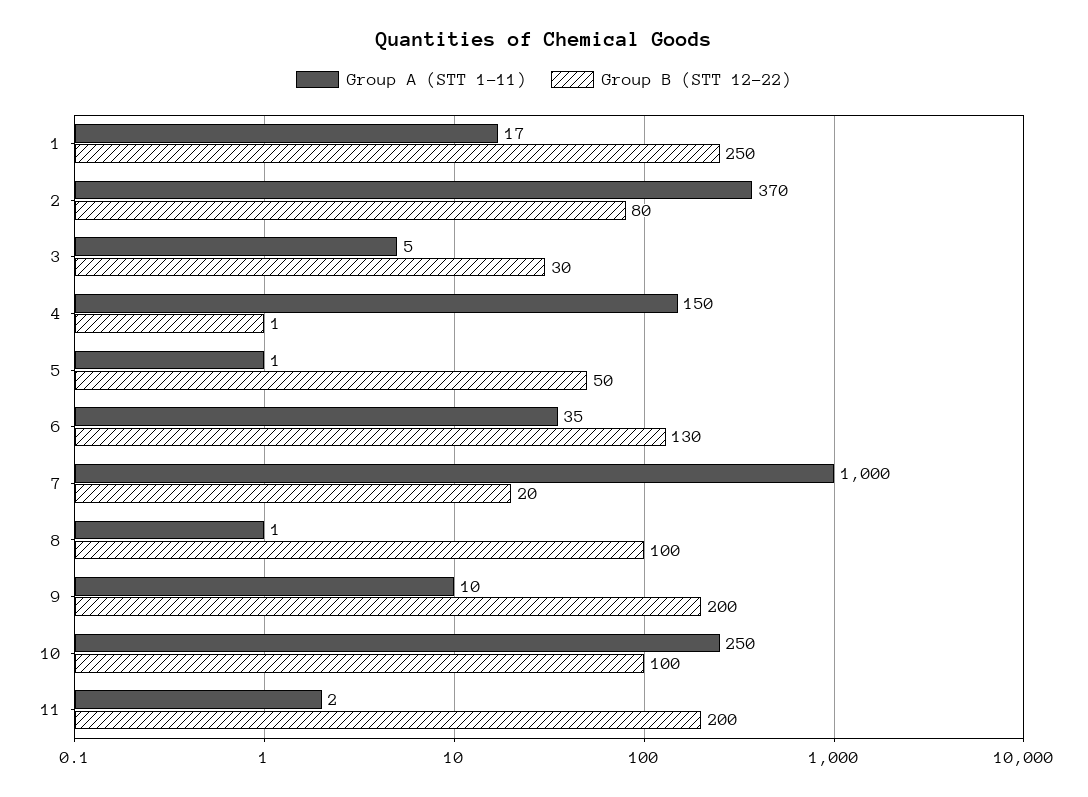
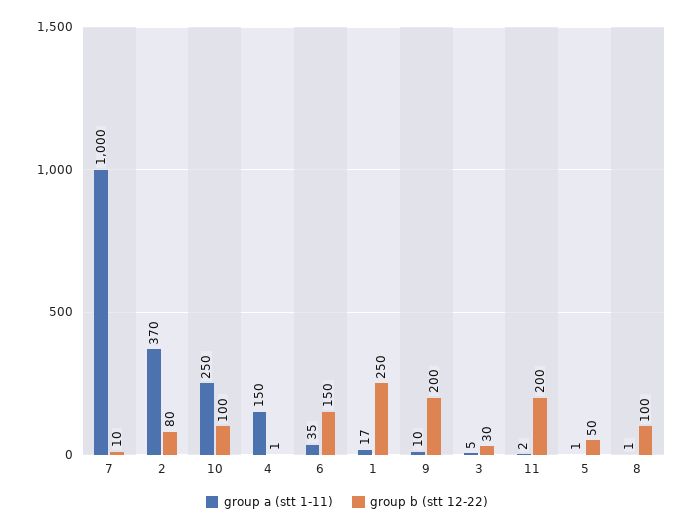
  {
    "Group A (STT 1-11)": {
      "1": 17,
      "2": 370,
      "3": 5,
      "4": 150,
      "5": 1,
      "6": 35,
      "7": 1000,
      "8": 1,
      "9": 10,
      "10": 250,
      "11": 2
    },
    "Group B (STT 12-22)": {
      "1": 250,
      "2": 80,
      "3": 30,
      "4": 1,
      "5": 50,
-     "6": 130,
+     "6": 150,
-     "7": 20,
+     "7": 10,
      "8": 100,
      "9": 200,
      "10": 100,
      "11": 200
    }
  }

